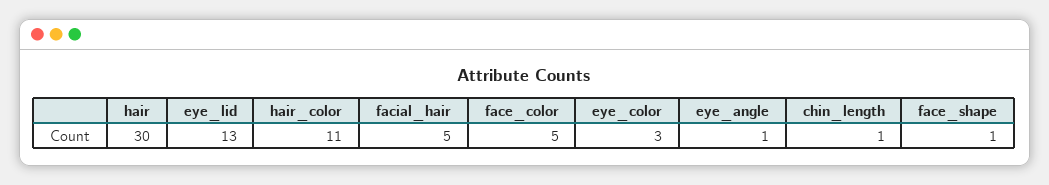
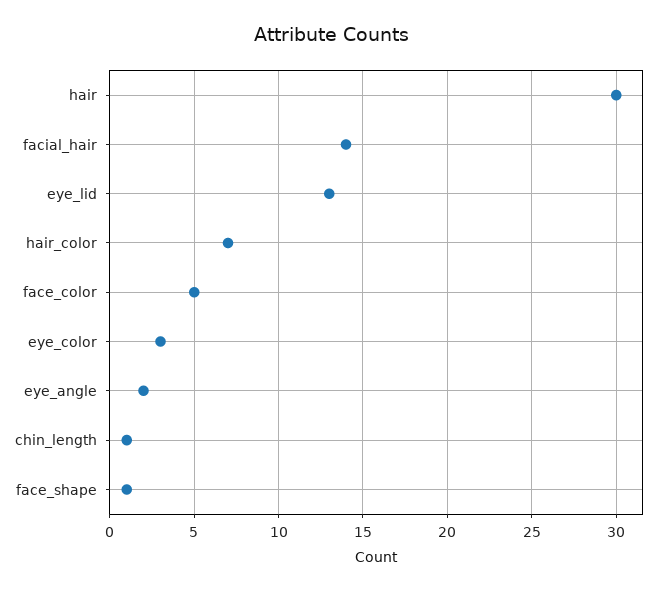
  {
    "hair": 30,
    "eye_lid": 13,
-   "hair_color": 11,
+   "hair_color": 7,
-   "facial_hair": 5,
+   "facial_hair": 14,
    "face_color": 5,
    "eye_color": 3,
-   "eye_angle": 1,
+   "eye_angle": 2,
    "chin_length": 1,
    "face_shape": 1
  }

